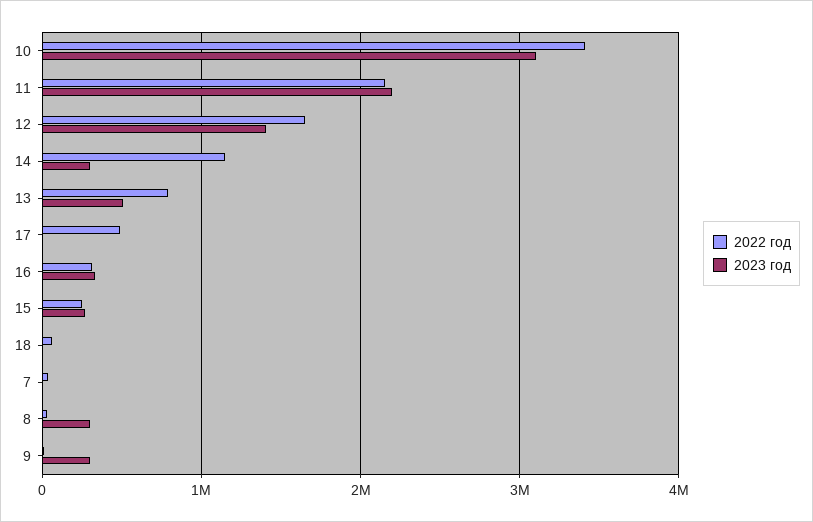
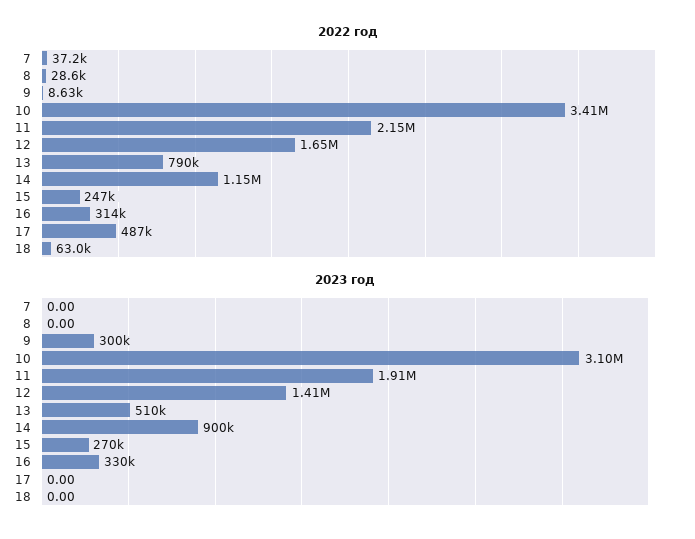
  {
    "2022 год": {
      "10": 3410000,
      "11": 2150000,
      "12": 1650000,
      "14": 1150000,
      "13": 790000,
      "17": 487000,
      "16": 314000,
      "15": 247000,
      "18": 63000,
      "7": 37200,
      "8": 28600,
      "9": 8630
    },
    "2023 год": {
      "10": 3100000,
-     "11": 2200000,
+     "11": 1910000,
      "12": 1410000,
-     "14": 300000,
+     "14": 900000,
      "13": 510000,
      "17": 0,
      "16": 330000,
      "15": 270000,
      "18": 0,
      "7": 0,
-     "8": 300000,
+     "8": 0,
      "9": 300000
    }
  }

